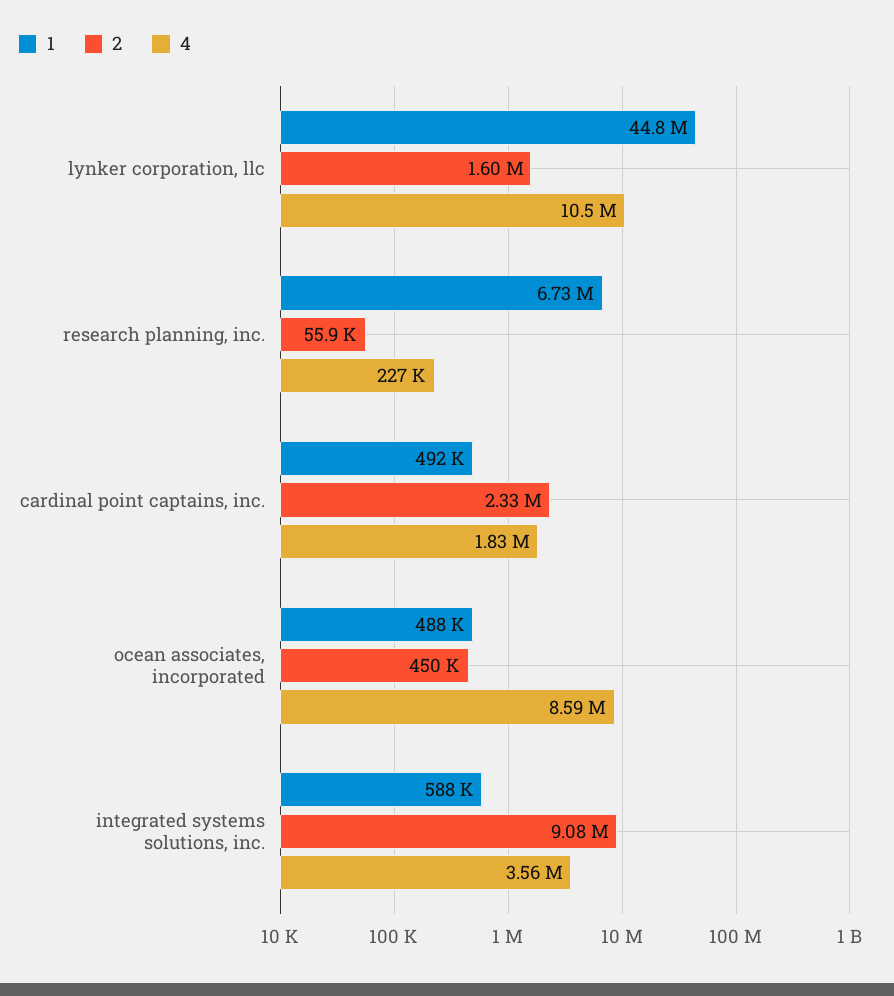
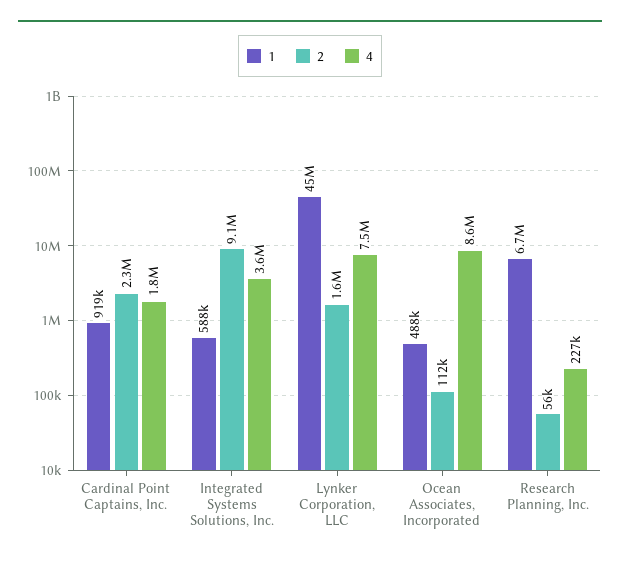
  {
    "1": {
      "lynker corporation, llc": 44800000,
      "research planning, inc.": 6730000,
-     "cardinal point captains, inc.": 492000,
+     "cardinal point captains, inc.": 919000,
      "ocean associates, incorporated": 488000,
      "integrated systems solutions, inc.": 588000
    },
    "2": {
      "lynker corporation, llc": 1600000,
      "research planning, inc.": 55900,
      "cardinal point captains, inc.": 2330000,
-     "ocean associates, incorporated": 450000,
+     "ocean associates, incorporated": 112000,
      "integrated systems solutions, inc.": 9080000
    },
    "4": {
-     "lynker corporation, llc": 10500000,
+     "lynker corporation, llc": 7500000,
      "research planning, inc.": 227000,
      "cardinal point captains, inc.": 1830000,
      "ocean associates, incorporated": 8590000,
      "integrated systems solutions, inc.": 3560000
    }
  }

